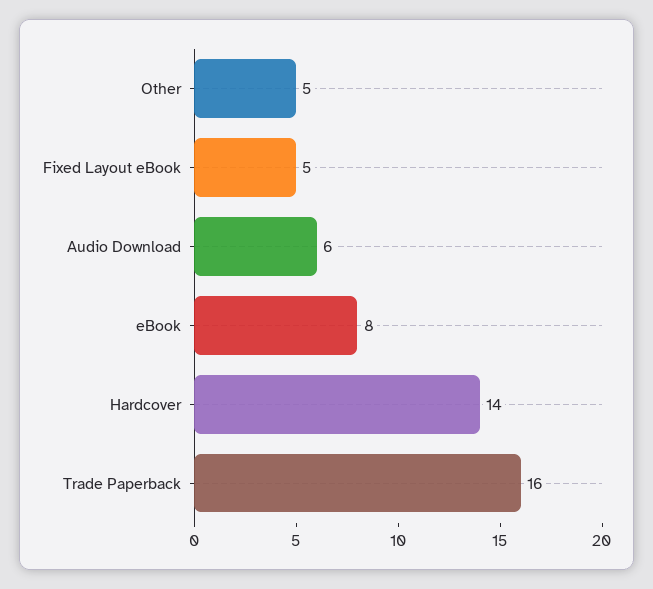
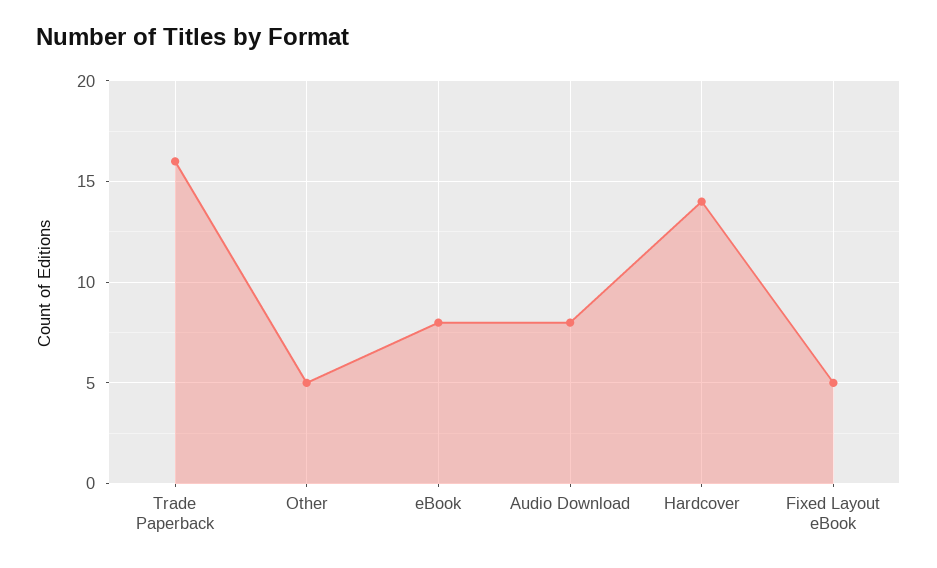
  {
    "Other": 5,
    "Fixed Layout eBook": 5,
-   "Audio Download": 6,
+   "Audio Download": 8,
    "eBook": 8,
    "Hardcover": 14,
    "Trade Paperback": 16
  }

